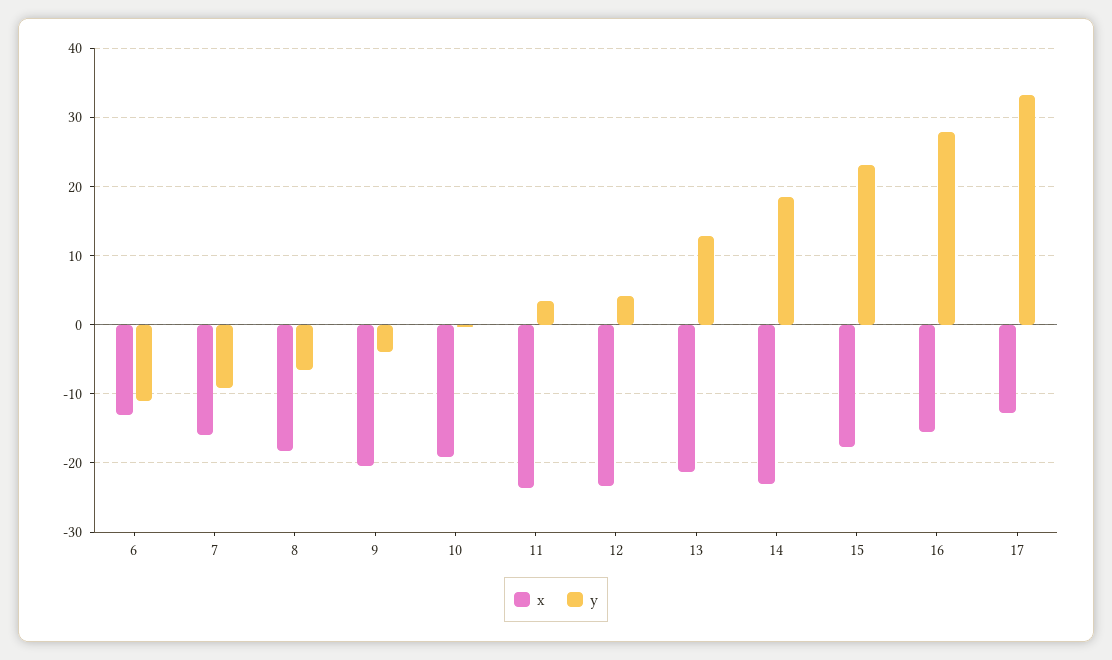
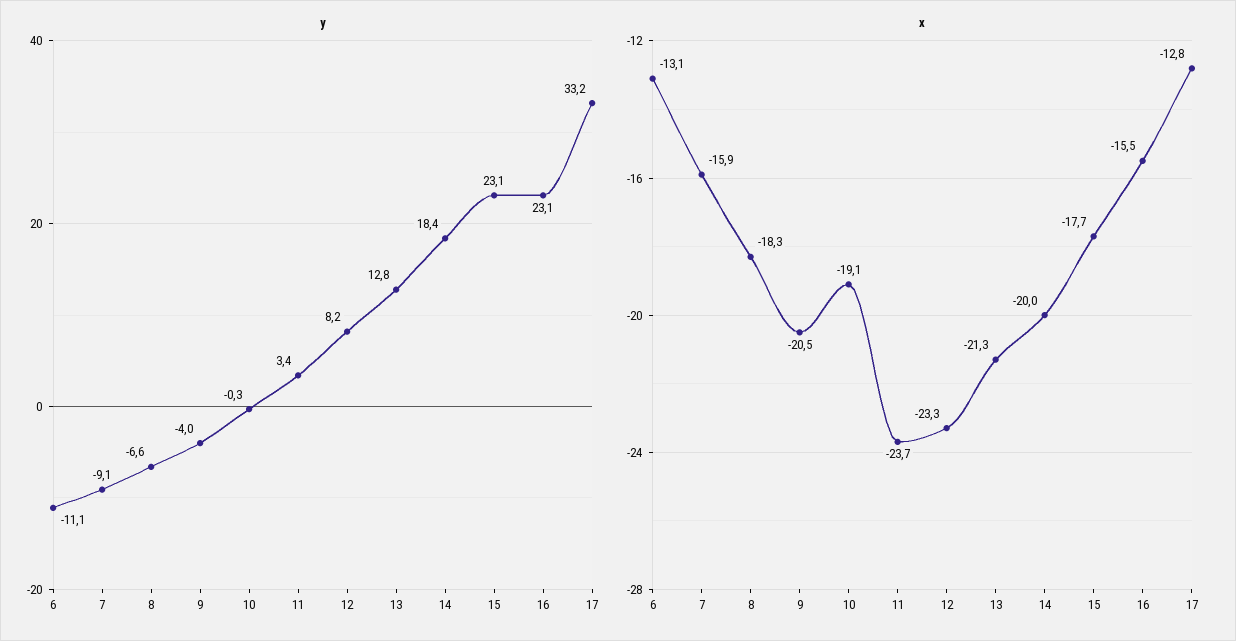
  {
    "x": {
      "6": -13.1,
      "7": -15.9,
      "8": -18.3,
      "9": -20.5,
      "10": -19.1,
      "11": -23.7,
      "12": -23.3,
      "13": -21.3,
-     "14": -23,
+     "14": -20,
      "15": -17.7,
      "16": -15.5,
      "17": -12.8
    },
    "y": {
      "6": -11.1,
      "7": -9.1,
      "8": -6.6,
      "9": -4,
      "10": -0.3,
      "11": 3.4,
-     "12": 4,
+     "12": 8.2,
      "13": 12.8,
      "14": 18.4,
      "15": 23.1,
-     "16": 28,
+     "16": 23.1,
      "17": 33.2
    }
  }

